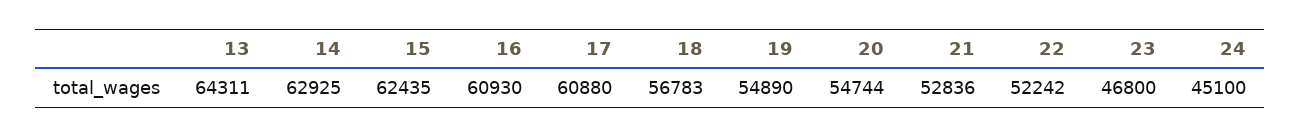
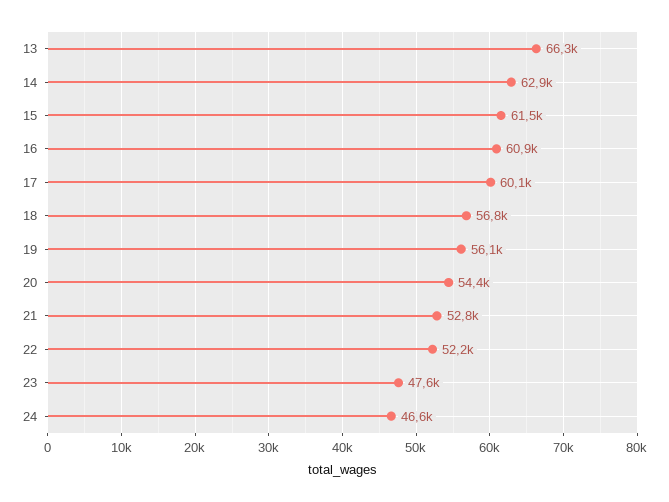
  {
-   "13": 64311,
+   "13": 66300,
    "14": 62925,
-   "15": 62435,
+   "15": 61500,
    "16": 60930,
-   "17": 60880,
+   "17": 60100,
    "18": 56783,
-   "19": 54890,
+   "19": 56100,
-   "20": 54744,
+   "20": 54400,
    "21": 52836,
    "22": 52242,
-   "23": 46800,
+   "23": 47600,
-   "24": 45100
+   "24": 46600
  }

